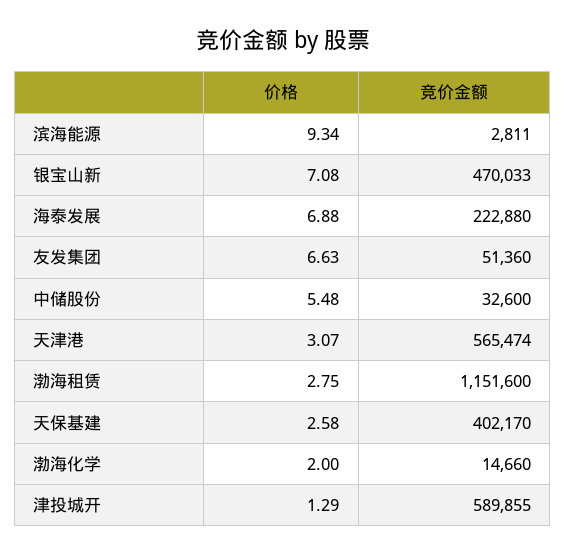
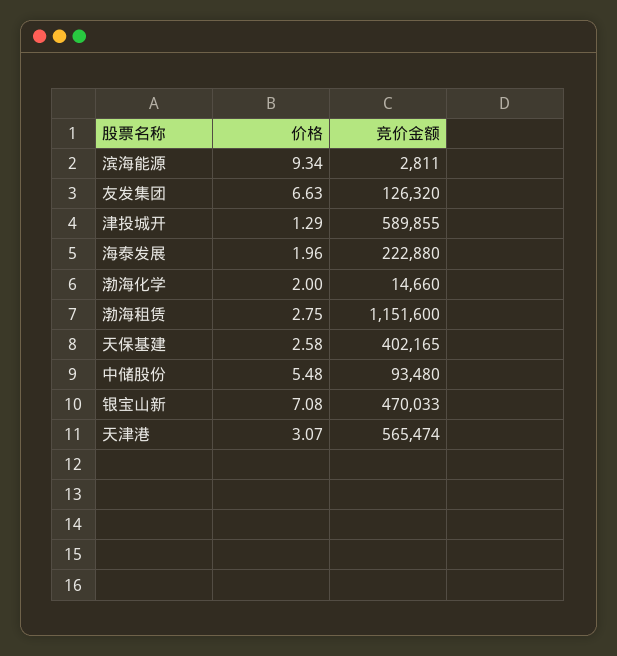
  {
    "价格": {
      "滨海能源": 9.34,
      "银宝山新": 7.08,
-     "海泰发展": 6.88,
+     "海泰发展": 1.96,
      "友发集团": 6.63,
      "中储股份": 5.48,
      "天津港": 3.07,
      "渤海租赁": 2.75,
      "天保基建": 2.58,
      "渤海化学": 2,
      "津投城开": 1.29
    },
    "竞价金额": {
      "滨海能源": 2811,
      "银宝山新": 470033,
      "海泰发展": 222880,
-     "友发集团": 51360,
+     "友发集团": 126320,
-     "中储股份": 32600,
+     "中储股份": 93480,
      "天津港": 565474,
      "渤海租赁": 1151600,
-     "天保基建": 402170,
+     "天保基建": 402165,
      "渤海化学": 14660,
      "津投城开": 589855
    }
  }

